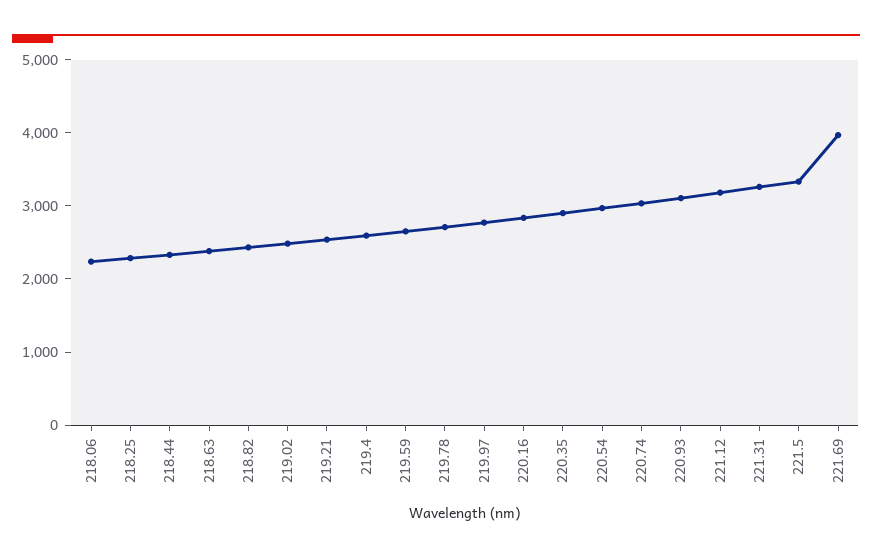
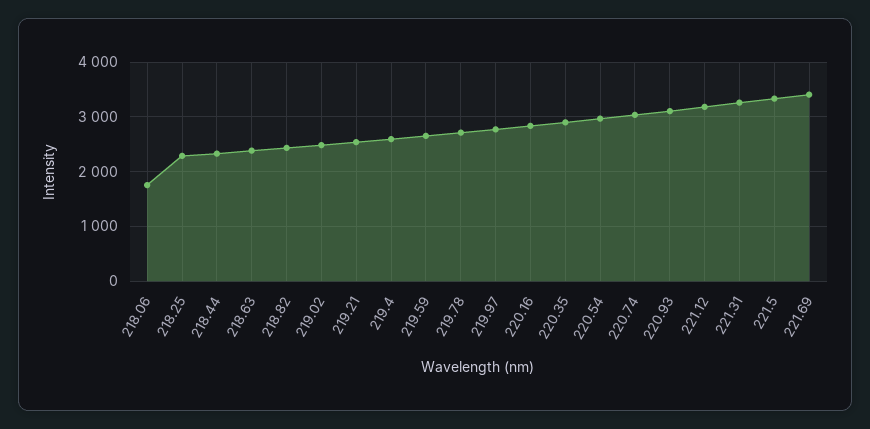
  {
-   "218.06": 2200,
+   "218.06": 1800,
    "218.25": 2200,
    "218.44": 2400,
    "218.63": 2400,
    "218.82": 2400,
    "219.02": 2400,
    "219.21": 2600,
    "219.4": 2600,
    "219.59": 2600,
    "219.78": 2800,
    "219.97": 2800,
    "220.16": 2800,
    "220.35": 3000,
    "220.54": 3000,
    "220.74": 3000,
    "220.93": 3200,
    "221.12": 3200,
    "221.31": 3200,
    "221.5": 3400,
-   "221.69": 4000
+   "221.69": 3400
  }

